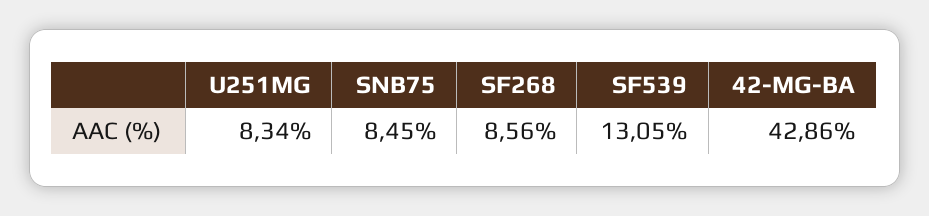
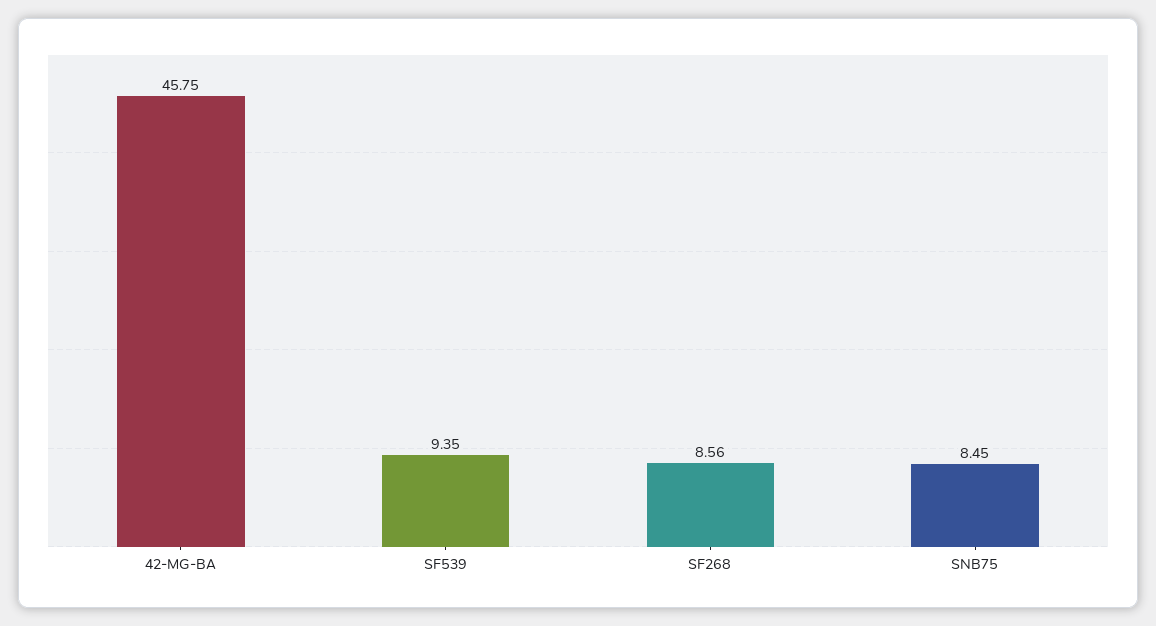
  {
-   "U251MG": 8.34,
    "SNB75": 8.45,
    "SF268": 8.56,
-   "SF539": 13.05,
+   "SF539": 9.35,
-   "42-MG-BA": 42.86
+   "42-MG-BA": 45.75
  }

